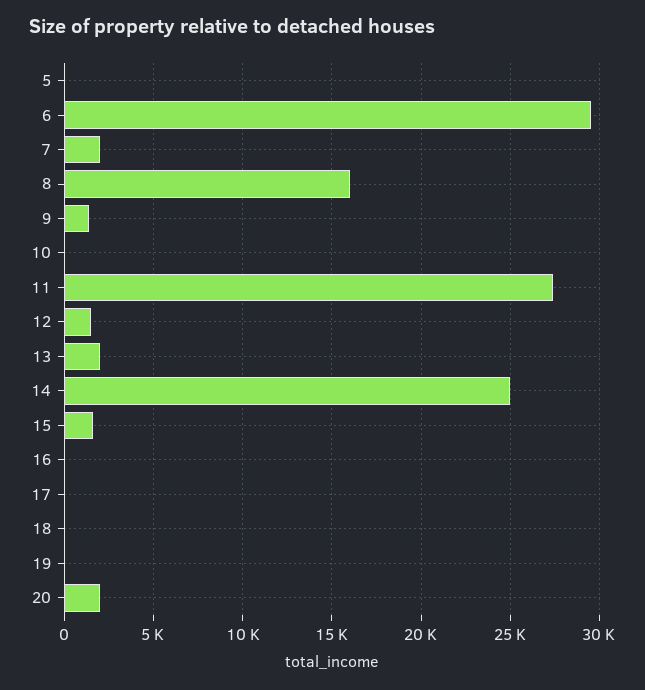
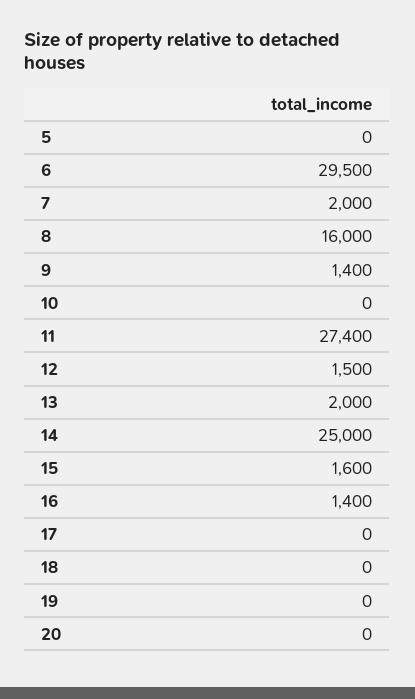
  {
    "5": 0,
    "6": 29500,
    "7": 2000,
    "8": 16000,
    "9": 1400,
    "10": 0,
    "11": 27400,
    "12": 1500,
    "13": 2000,
    "14": 25000,
    "15": 1600,
-   "16": 0,
+   "16": 1400,
    "17": 0,
    "18": 0,
    "19": 0,
-   "20": 2000
+   "20": 0
  }

